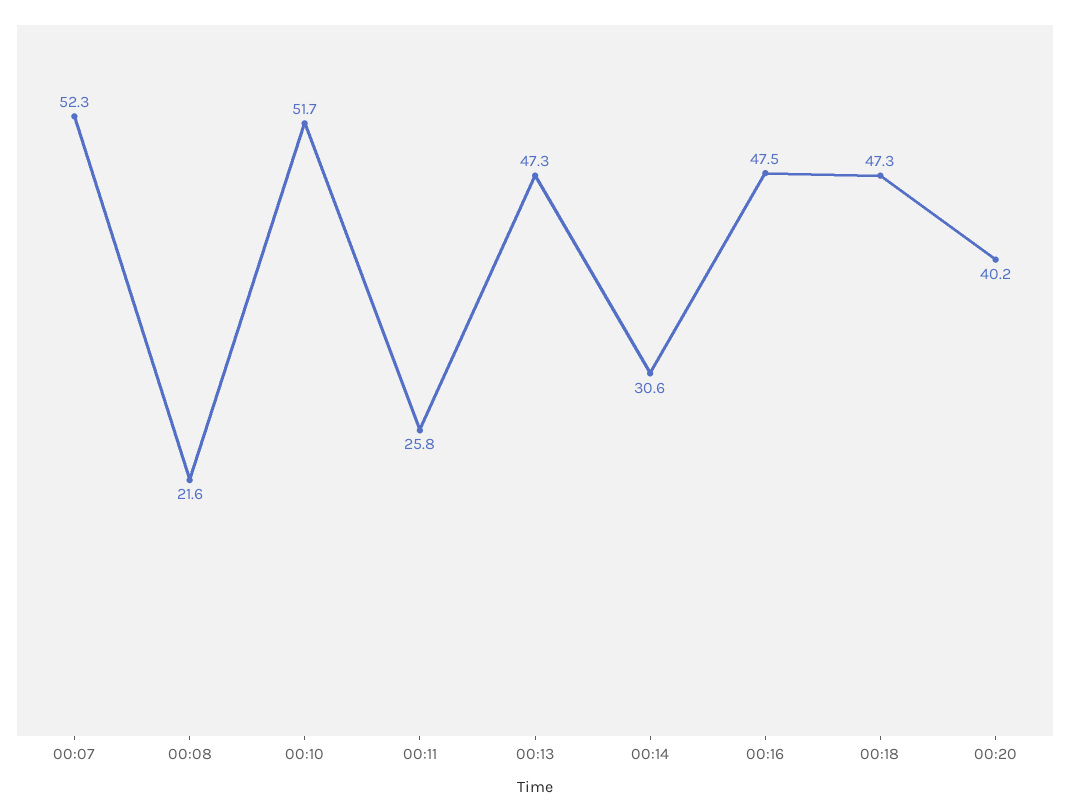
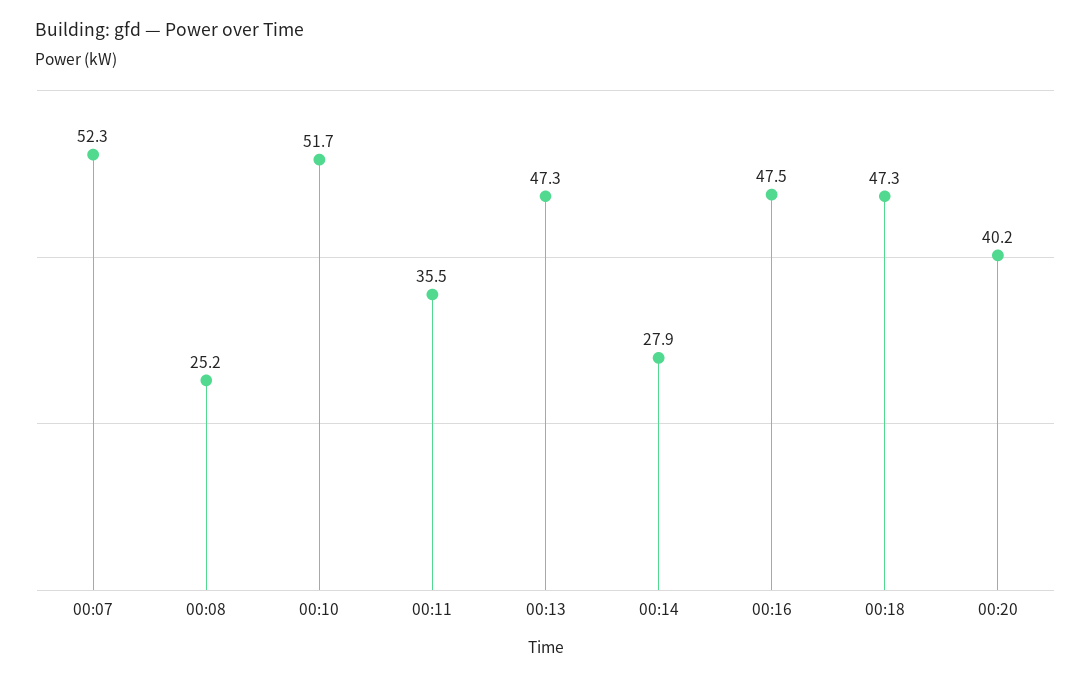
  {
    "00:07": 52.3,
-   "00:08": 21.6,
+   "00:08": 25.2,
    "00:10": 51.7,
-   "00:11": 25.8,
+   "00:11": 35.5,
    "00:13": 47.3,
-   "00:14": 30.6,
+   "00:14": 27.9,
    "00:16": 47.5,
    "00:18": 47.3,
    "00:20": 40.2
  }

